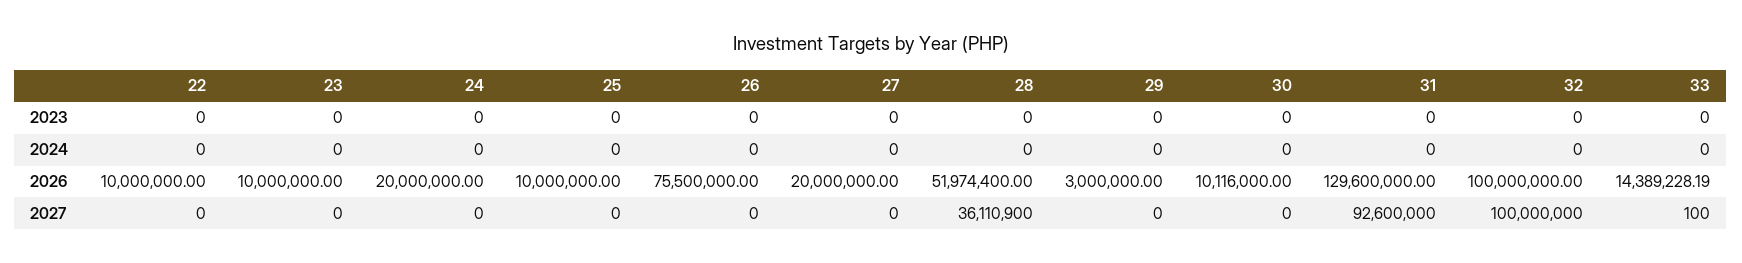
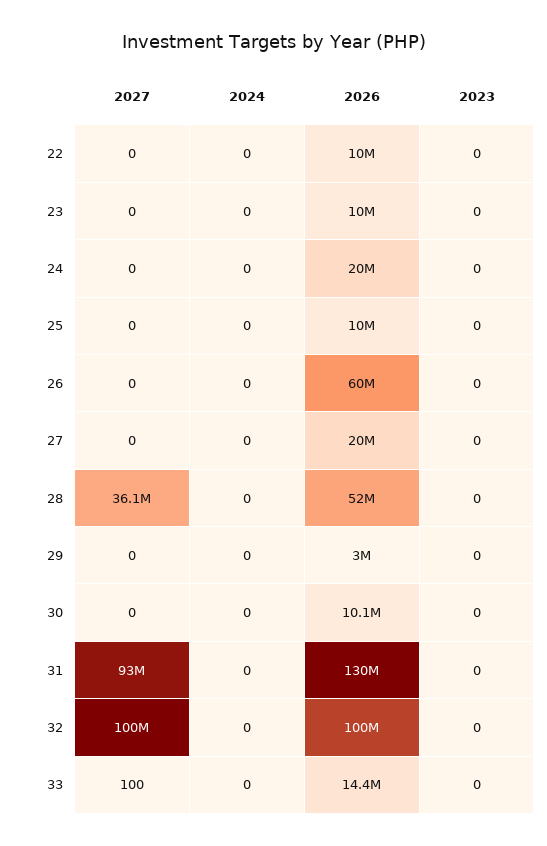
  {
    "22": {
      "2023": 0,
      "2024": 0,
      "2026": 10000000,
      "2027": 0
    },
    "23": {
      "2023": 0,
      "2024": 0,
      "2026": 10000000,
      "2027": 0
    },
    "24": {
      "2023": 0,
      "2024": 0,
      "2026": 20000000,
      "2027": 0
    },
    "25": {
      "2023": 0,
      "2024": 0,
      "2026": 10000000,
      "2027": 0
    },
    "26": {
      "2023": 0,
      "2024": 0,
-     "2026": 75500000,
+     "2026": 60000000,
      "2027": 0
    },
    "27": {
      "2023": 0,
      "2024": 0,
      "2026": 20000000,
      "2027": 0
    },
    "28": {
      "2023": 0,
      "2024": 0,
      "2026": 51974400,
      "2027": 36110900
    },
    "29": {
      "2023": 0,
      "2024": 0,
      "2026": 3000000,
      "2027": 0
    },
    "30": {
      "2023": 0,
      "2024": 0,
      "2026": 10116000,
      "2027": 0
    },
    "31": {
      "2023": 0,
      "2024": 0,
      "2026": 129600000,
-     "2027": 92600000
+     "2027": 93000000
    },
    "32": {
      "2023": 0,
      "2024": 0,
      "2026": 100000000,
      "2027": 100000000
    },
    "33": {
      "2023": 0,
      "2024": 0,
      "2026": 14389228.19,
      "2027": 100
    }
  }

